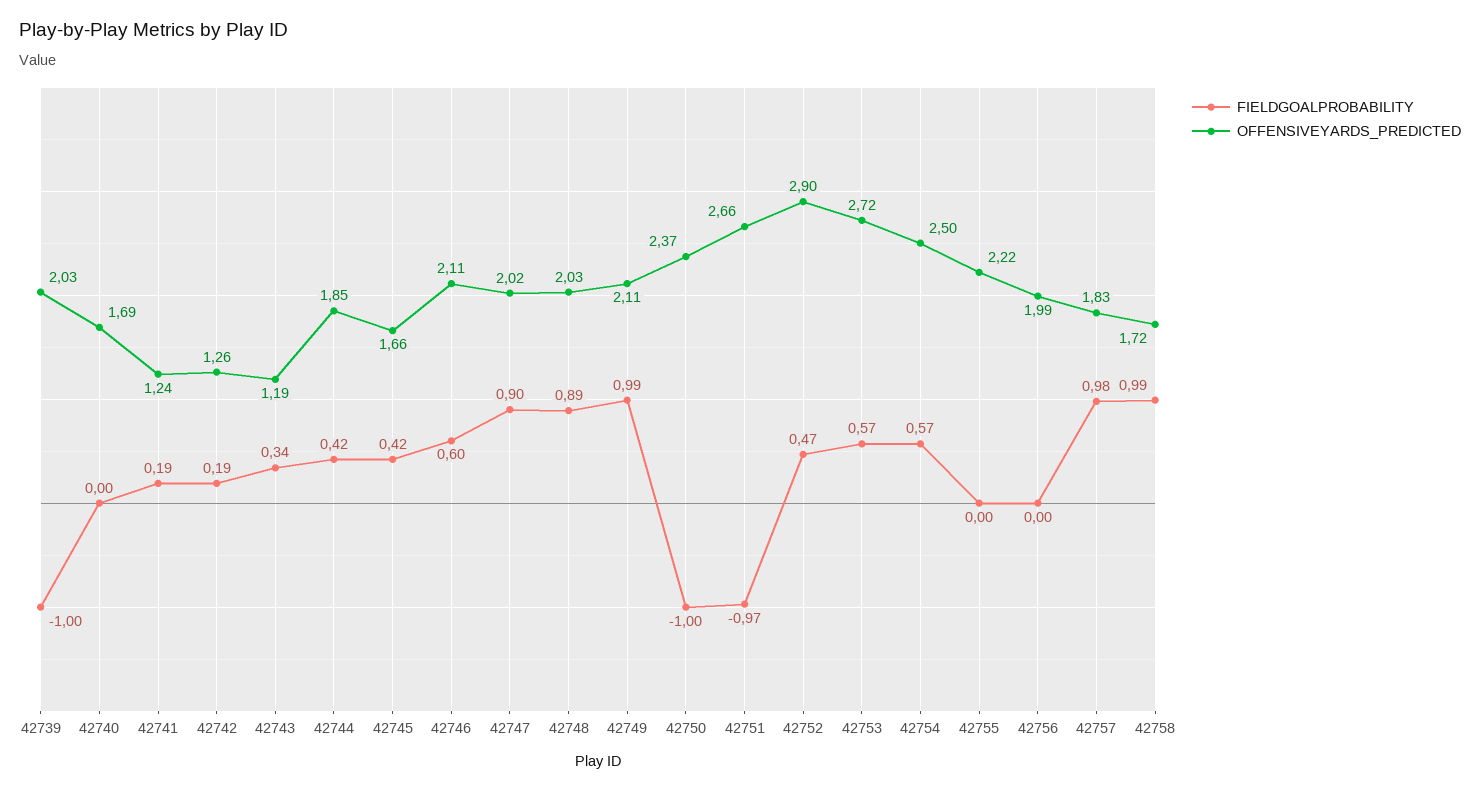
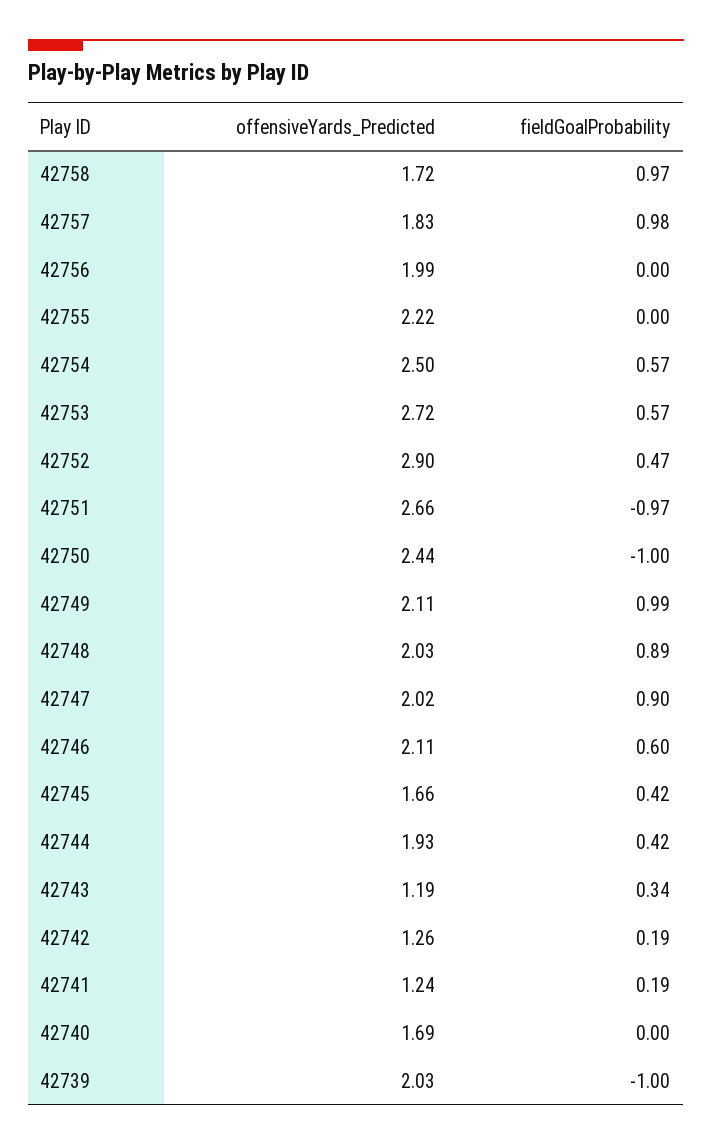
  {
    "FIELDGOALPROBABILITY": {
      "42739": -1,
      "42740": 0,
      "42741": 0.19,
      "42742": 0.19,
      "42743": 0.34,
      "42744": 0.42,
      "42745": 0.42,
      "42746": 0.6,
      "42747": 0.9,
      "42748": 0.89,
      "42749": 0.99,
      "42750": -1,
      "42751": -0.97,
      "42752": 0.47,
      "42753": 0.57,
      "42754": 0.57,
      "42755": 0,
      "42756": 0,
      "42757": 0.98,
-     "42758": 0.99
+     "42758": 0.97
    },
    "OFFENSIVEYARDS_PREDICTED": {
      "42739": 2.03,
      "42740": 1.69,
      "42741": 1.24,
      "42742": 1.26,
      "42743": 1.19,
-     "42744": 1.85,
+     "42744": 1.93,
      "42745": 1.66,
      "42746": 2.11,
      "42747": 2.02,
      "42748": 2.03,
      "42749": 2.11,
-     "42750": 2.37,
+     "42750": 2.44,
      "42751": 2.66,
      "42752": 2.9,
      "42753": 2.72,
      "42754": 2.5,
      "42755": 2.22,
      "42756": 1.99,
      "42757": 1.83,
      "42758": 1.72
    }
  }

